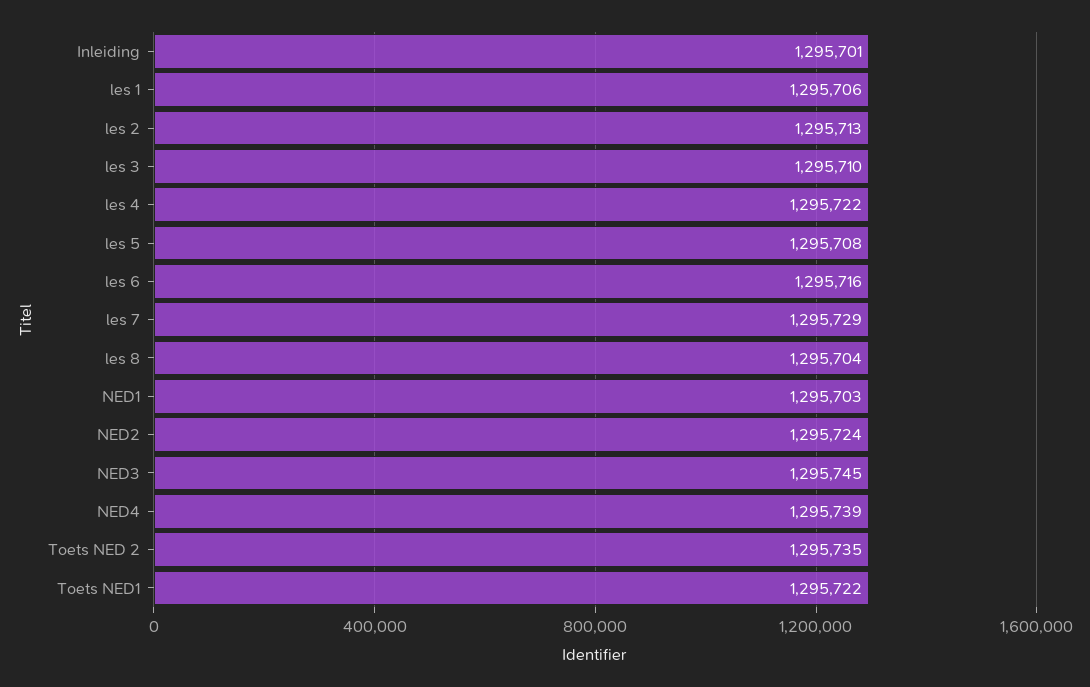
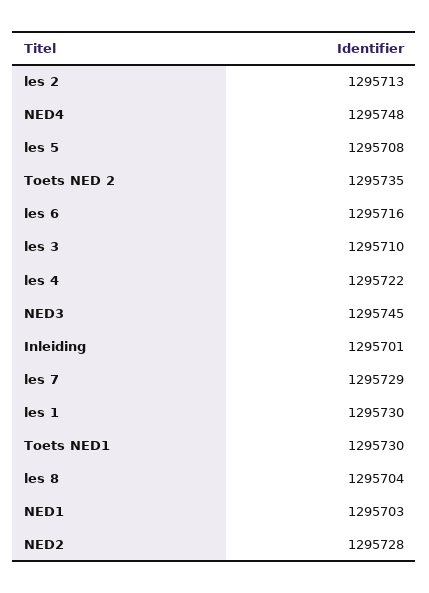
  {
    "Inleiding": 1295701,
-   "les 1": 1295706,
+   "les 1": 1295730,
    "les 2": 1295713,
    "les 3": 1295710,
    "les 4": 1295722,
    "les 5": 1295708,
    "les 6": 1295716,
    "les 7": 1295729,
    "les 8": 1295704,
    "NED1": 1295703,
-   "NED2": 1295724,
+   "NED2": 1295728,
    "NED3": 1295745,
-   "NED4": 1295739,
+   "NED4": 1295748,
    "Toets NED 2": 1295735,
-   "Toets NED1": 1295722
+   "Toets NED1": 1295730
  }

